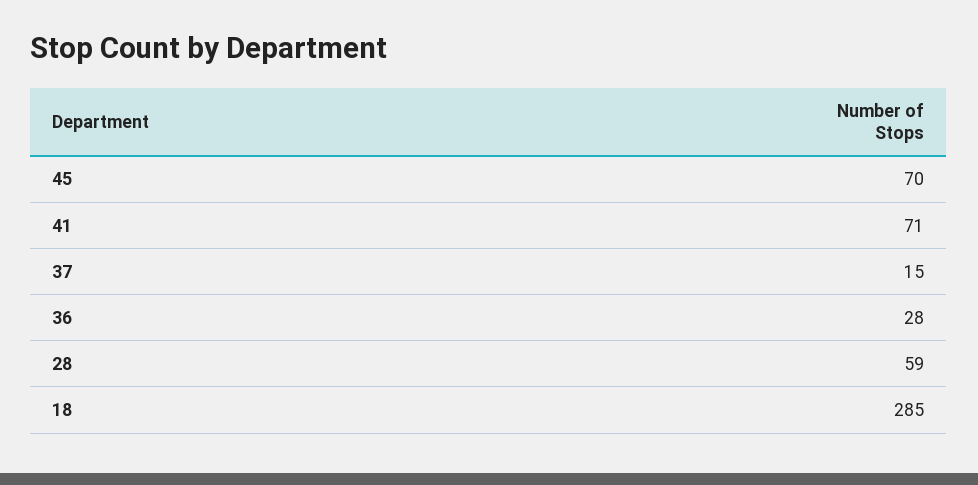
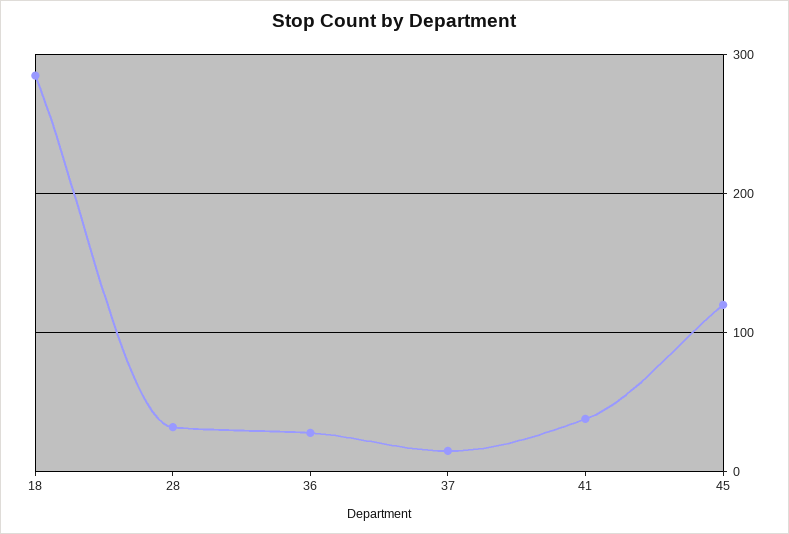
  {
-   "45": 70,
+   "45": 120,
-   "41": 71,
+   "41": 40,
    "37": 15,
    "36": 28,
-   "28": 59,
+   "28": 30,
    "18": 285
  }

